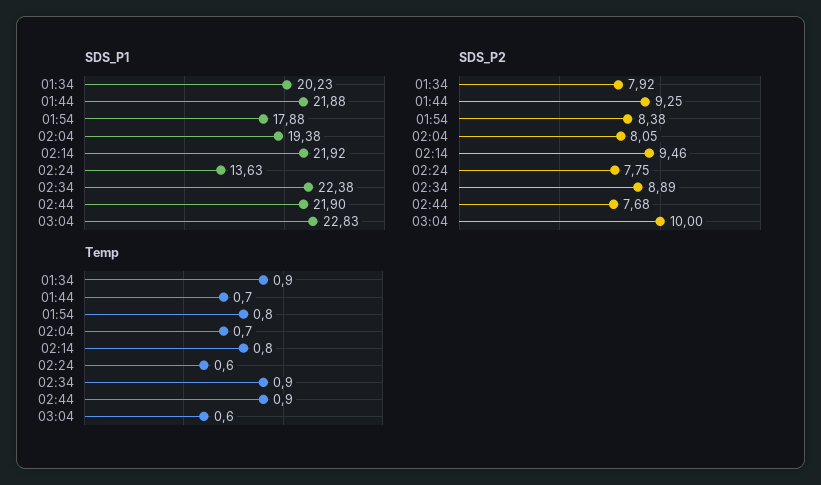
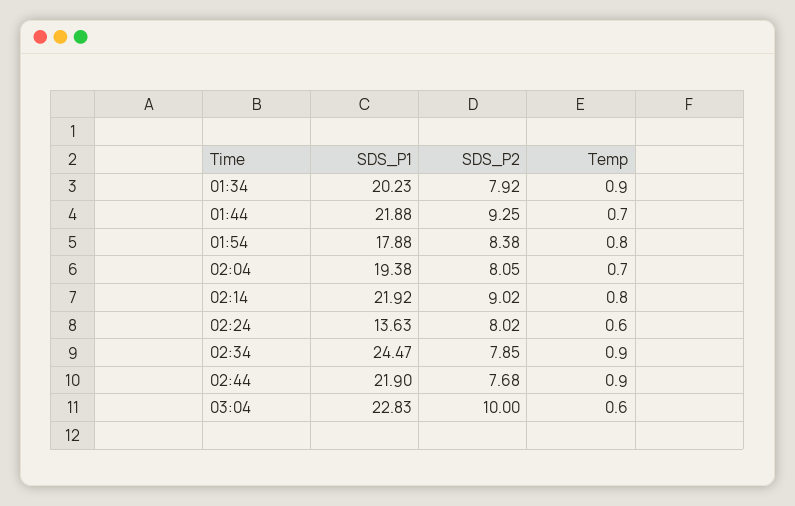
  {
    "SDS_P1": {
      "01:34": 20.23,
      "01:44": 21.88,
      "01:54": 17.88,
      "02:04": 19.38,
      "02:14": 21.92,
      "02:24": 13.63,
-     "02:34": 22.38,
+     "02:34": 24.47,
      "02:44": 21.9,
      "03:04": 22.83
    },
    "SDS_P2": {
      "01:34": 7.92,
      "01:44": 9.25,
      "01:54": 8.38,
      "02:04": 8.05,
-     "02:14": 9.46,
+     "02:14": 9.02,
-     "02:24": 7.75,
+     "02:24": 8.02,
-     "02:34": 8.89,
+     "02:34": 7.85,
      "02:44": 7.68,
      "03:04": 10
    },
    "Temp": {
      "01:34": 0.9,
      "01:44": 0.7,
      "01:54": 0.8,
      "02:04": 0.7,
      "02:14": 0.8,
      "02:24": 0.6,
      "02:34": 0.9,
      "02:44": 0.9,
      "03:04": 0.6
    }
  }

